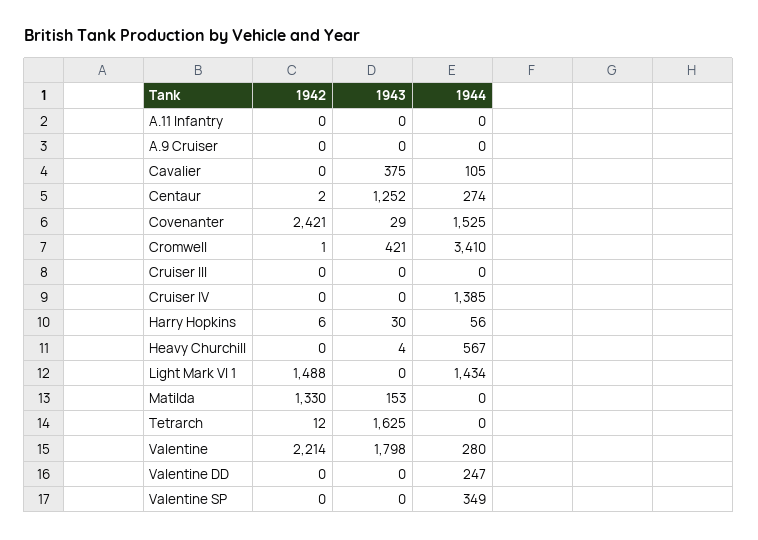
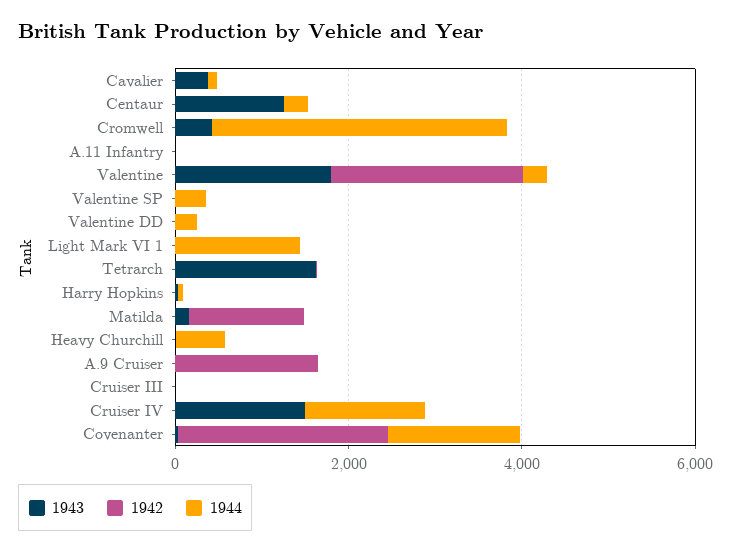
  {
    "1942": {
      "A.11 Infantry": 0,
-     "A.9 Cruiser": 0,
+     "A.9 Cruiser": 1500,
      "Cavalier": 0,
      "Centaur": 2,
      "Covenanter": 2421,
      "Cromwell": 1,
      "Cruiser III": 0,
      "Cruiser IV": 0,
      "Harry Hopkins": 6,
      "Heavy Churchill": 0,
-     "Light Mark VI 1": 1488,
+     "Light Mark VI 1": 0,
      "Matilda": 1330,
      "Tetrarch": 12,
      "Valentine": 2214,
      "Valentine DD": 0,
      "Valentine SP": 0
    },
    "1943": {
      "A.11 Infantry": 0,
      "A.9 Cruiser": 0,
      "Cavalier": 375,
      "Centaur": 1252,
      "Covenanter": 29,
      "Cromwell": 421,
      "Cruiser III": 0,
-     "Cruiser IV": 0,
+     "Cruiser IV": 1500,
      "Harry Hopkins": 30,
      "Heavy Churchill": 4,
      "Light Mark VI 1": 0,
      "Matilda": 153,
      "Tetrarch": 1625,
      "Valentine": 1798,
      "Valentine DD": 0,
      "Valentine SP": 0
    },
    "1944": {
      "A.11 Infantry": 0,
      "A.9 Cruiser": 0,
      "Cavalier": 105,
      "Centaur": 274,
      "Covenanter": 1525,
      "Cromwell": 3410,
      "Cruiser III": 0,
      "Cruiser IV": 1385,
      "Harry Hopkins": 56,
      "Heavy Churchill": 567,
      "Light Mark VI 1": 1434,
      "Matilda": 0,
      "Tetrarch": 0,
      "Valentine": 280,
      "Valentine DD": 247,
      "Valentine SP": 349
    }
  }

